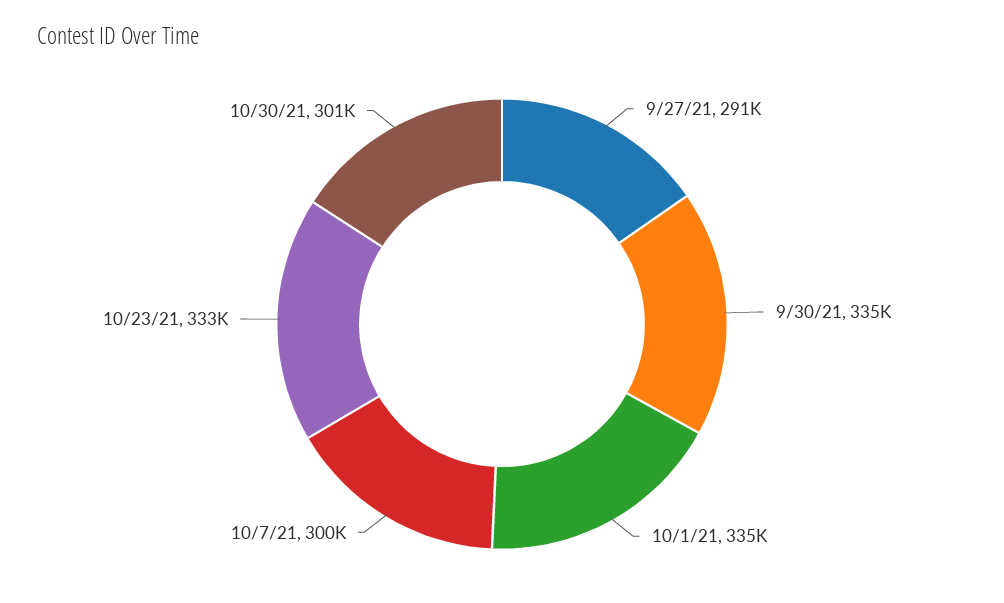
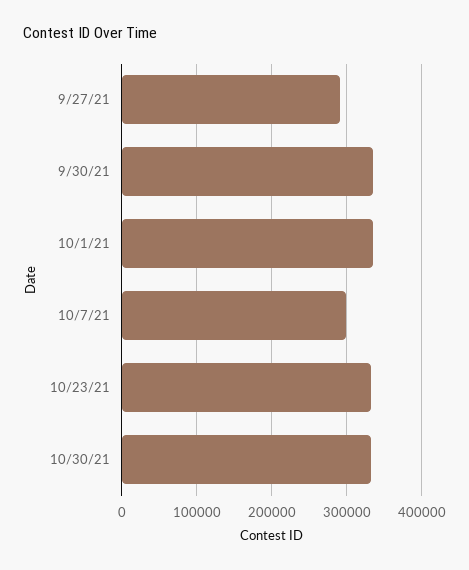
  {
    "9/27/21": 291000,
    "9/30/21": 335000,
    "10/1/21": 335000,
    "10/7/21": 300000,
    "10/23/21": 333000,
-   "10/30/21": 301000
+   "10/30/21": 330000
  }

